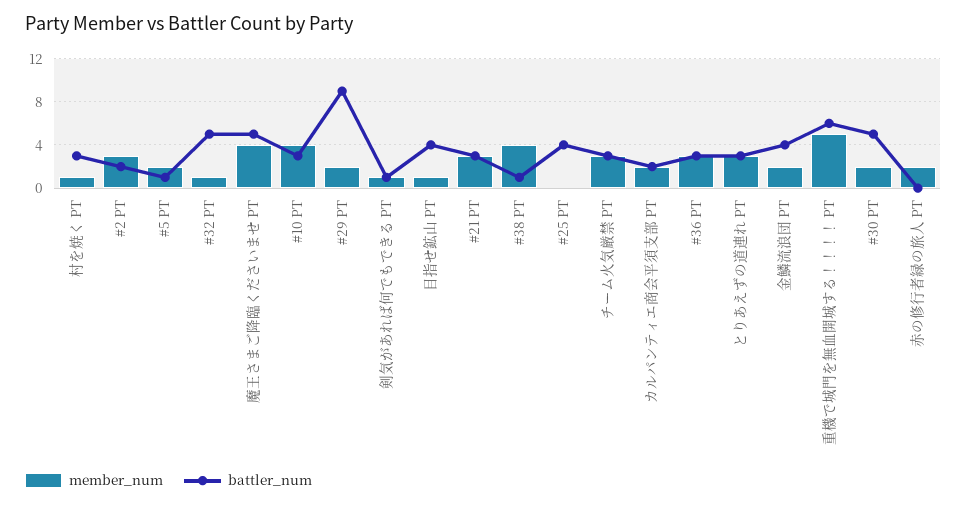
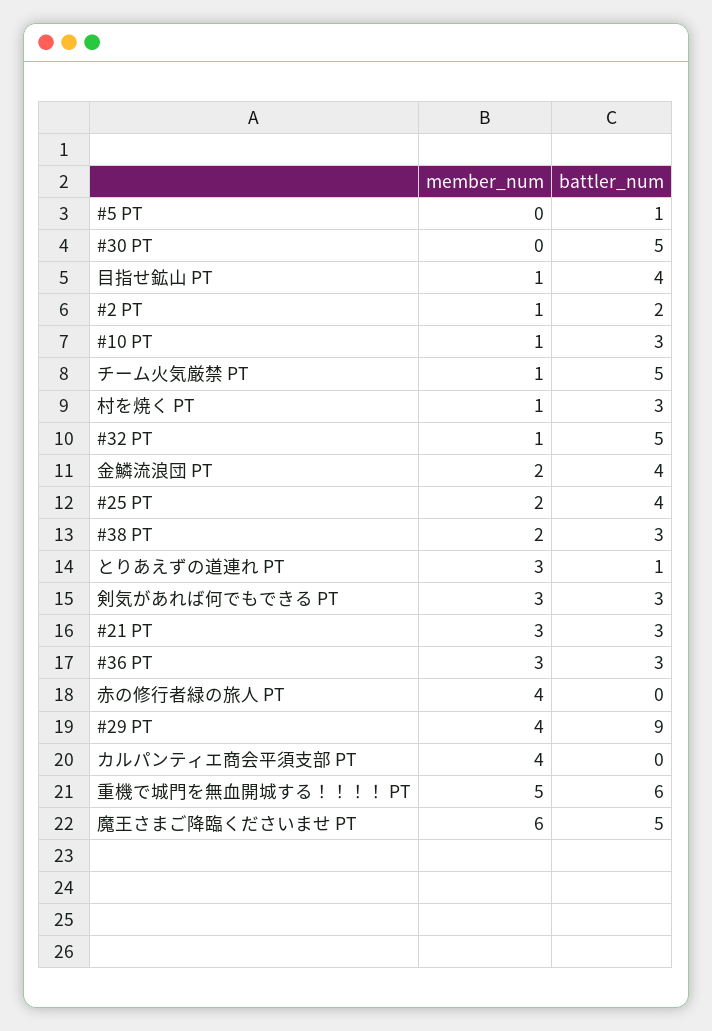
  {
    "member_num": {
      "村を焼く PT": 1,
-     "#2 PT": 3,
+     "#2 PT": 1,
-     "#5 PT": 2,
+     "#5 PT": 0,
      "#32 PT": 1,
-     "魔王さまご降臨くださいませ PT": 4,
+     "魔王さまご降臨くださいませ PT": 6,
-     "#10 PT": 4,
+     "#10 PT": 1,
-     "#29 PT": 2,
+     "#29 PT": 4,
-     "剣気があれば何でもできる PT": 1,
+     "剣気があれば何でもできる PT": 3,
      "目指せ鉱山 PT": 1,
      "#21 PT": 3,
-     "#38 PT": 4,
+     "#38 PT": 2,
-     "#25 PT": 0,
+     "#25 PT": 2,
-     "チーム火気厳禁 PT": 3,
+     "チーム火気厳禁 PT": 1,
-     "カルパンティエ商会平須支部 PT": 2,
+     "カルパンティエ商会平須支部 PT": 4,
      "#36 PT": 3,
      "とりあえずの道連れ PT": 3,
      "金鱗流浪団 PT": 2,
      "重機で城門を無血開城する！！！！ PT": 5,
-     "#30 PT": 2,
+     "#30 PT": 0,
-     "赤の修行者緑の旅人 PT": 2
+     "赤の修行者緑の旅人 PT": 4
    },
    "battler_num": {
      "村を焼く PT": 3,
      "#2 PT": 2,
      "#5 PT": 1,
      "#32 PT": 5,
      "魔王さまご降臨くださいませ PT": 5,
      "#10 PT": 3,
      "#29 PT": 9,
-     "剣気があれば何でもできる PT": 1,
+     "剣気があれば何でもできる PT": 3,
      "目指せ鉱山 PT": 4,
      "#21 PT": 3,
-     "#38 PT": 1,
+     "#38 PT": 3,
      "#25 PT": 4,
-     "チーム火気厳禁 PT": 3,
+     "チーム火気厳禁 PT": 5,
-     "カルパンティエ商会平須支部 PT": 2,
+     "カルパンティエ商会平須支部 PT": 0,
      "#36 PT": 3,
-     "とりあえずの道連れ PT": 3,
+     "とりあえずの道連れ PT": 1,
      "金鱗流浪団 PT": 4,
      "重機で城門を無血開城する！！！！ PT": 6,
      "#30 PT": 5,
      "赤の修行者緑の旅人 PT": 0
    }
  }

